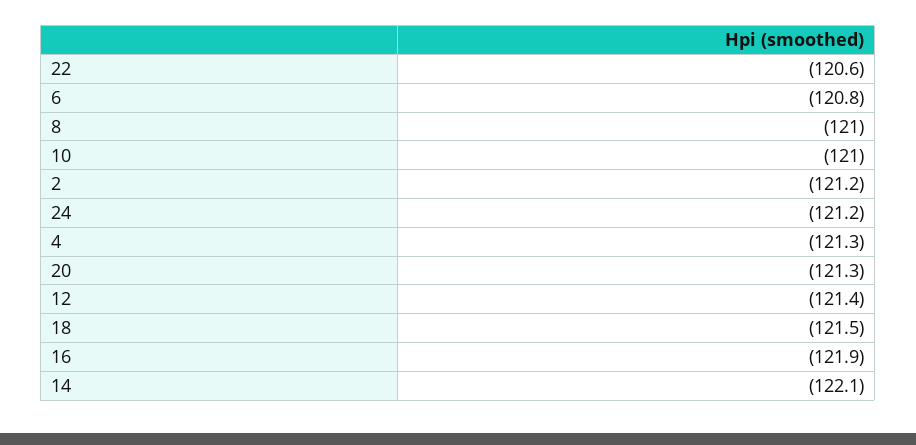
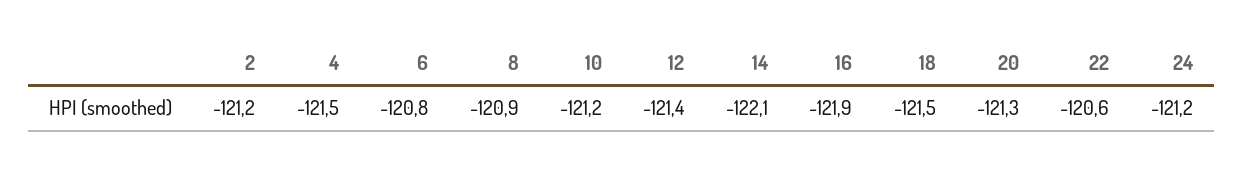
  {
    "22": -120.6,
    "6": -120.8,
-   "8": -121,
+   "8": -120.9,
-   "10": -121,
+   "10": -121.2,
    "2": -121.2,
    "24": -121.2,
-   "4": -121.3,
+   "4": -121.5,
    "20": -121.3,
    "12": -121.4,
    "18": -121.5,
    "16": -121.9,
    "14": -122.1
  }

